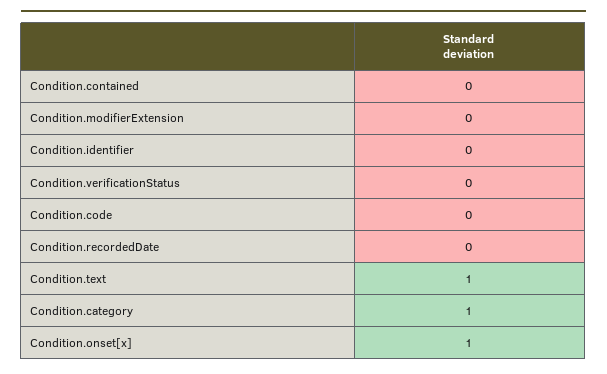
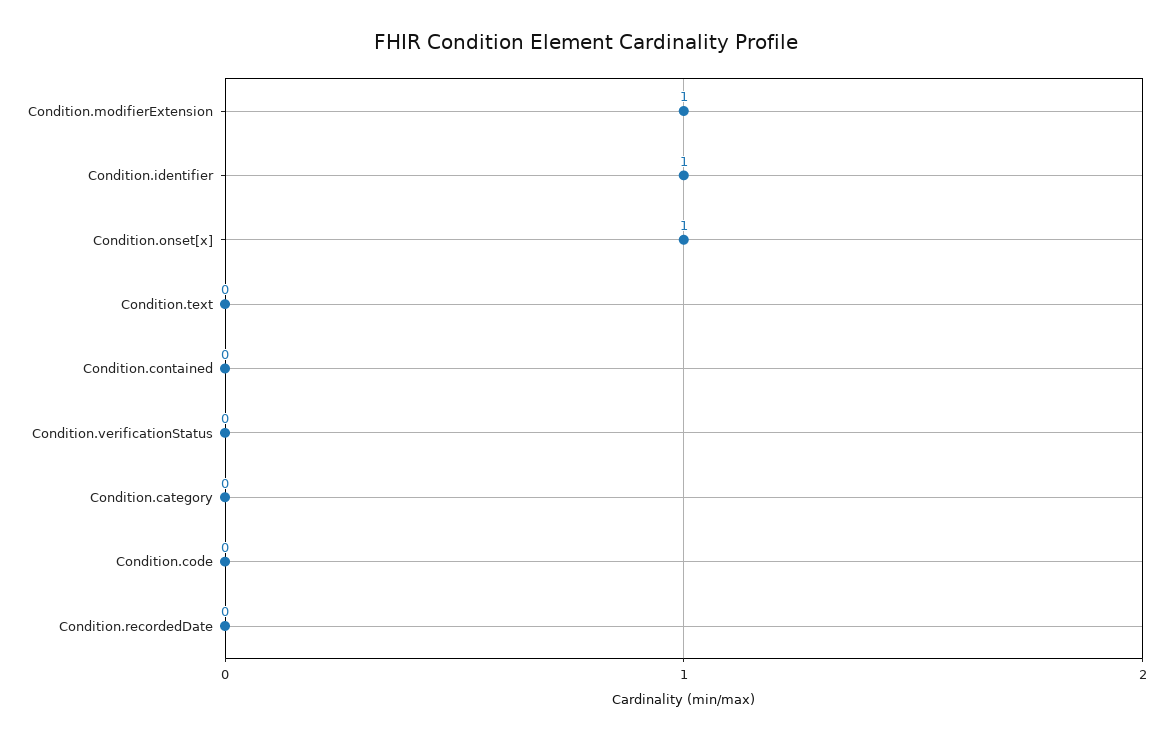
  {
    "Condition.contained": 0,
-   "Condition.modifierExtension": 0,
+   "Condition.modifierExtension": 1,
-   "Condition.identifier": 0,
+   "Condition.identifier": 1,
    "Condition.verificationStatus": 0,
    "Condition.code": 0,
    "Condition.recordedDate": 0,
-   "Condition.text": 1,
+   "Condition.text": 0,
-   "Condition.category": 1,
+   "Condition.category": 0,
    "Condition.onset[x]": 1
  }

